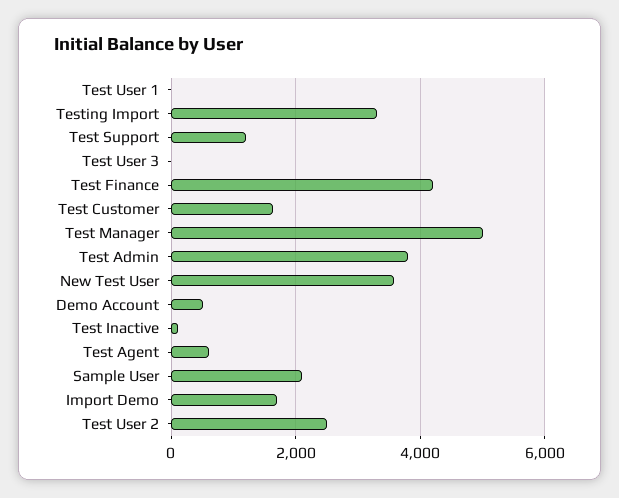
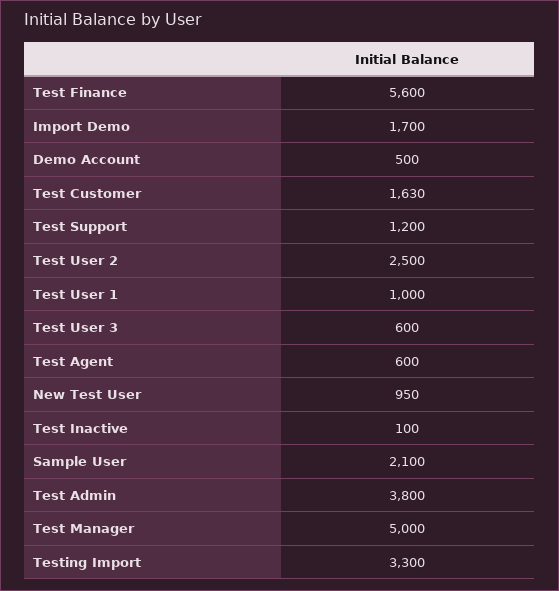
  {
-   "Test User 1": 0,
+   "Test User 1": 1000,
    "Testing Import": 3300,
    "Test Support": 1200,
-   "Test User 3": 0,
+   "Test User 3": 600,
-   "Test Finance": 4200,
+   "Test Finance": 5600,
    "Test Customer": 1630,
    "Test Manager": 5000,
    "Test Admin": 3800,
-   "New Test User": 3600,
+   "New Test User": 950,
    "Demo Account": 500,
    "Test Inactive": 100,
    "Test Agent": 600,
    "Sample User": 2100,
    "Import Demo": 1700,
    "Test User 2": 2500
  }

